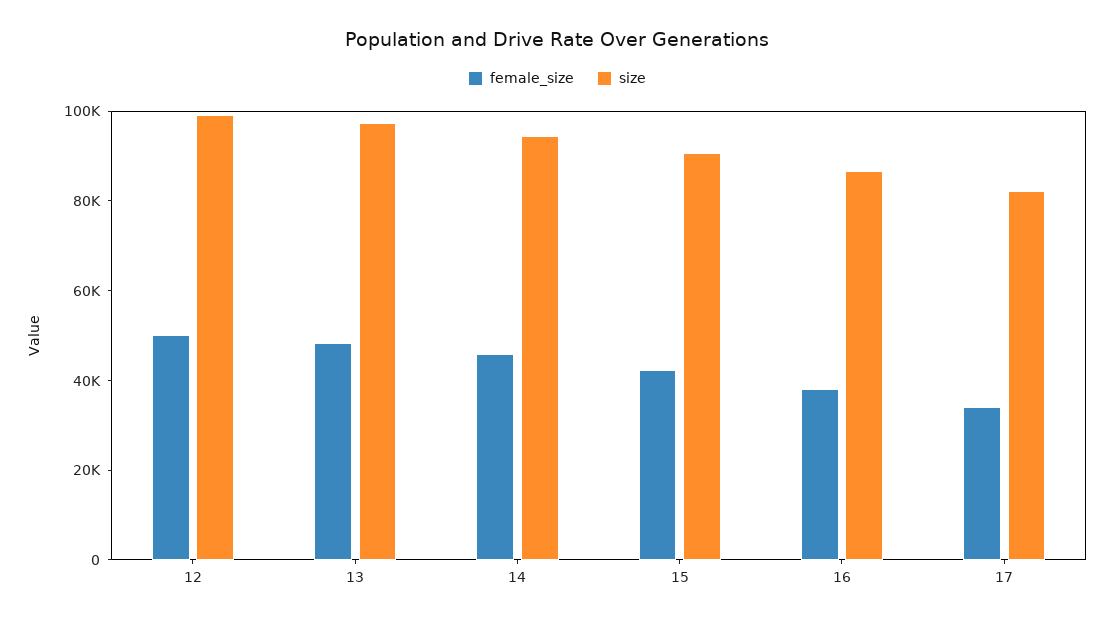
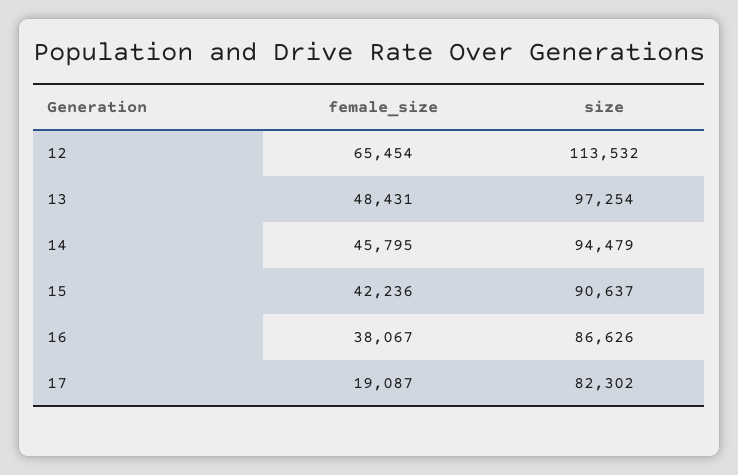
  {
    "female_size": {
-     "12": 50000,
+     "12": 65454,
      "13": 48431,
      "14": 45795,
      "15": 42236,
      "16": 38067,
-     "17": 35000
+     "17": 19087
    },
    "size": {
-     "12": 100000,
+     "12": 113532,
      "13": 97254,
      "14": 94479,
      "15": 90637,
      "16": 86626,
      "17": 82302
    }
  }

